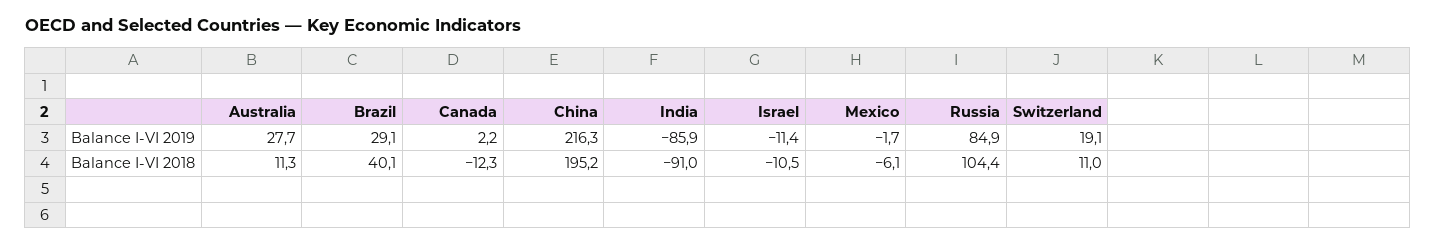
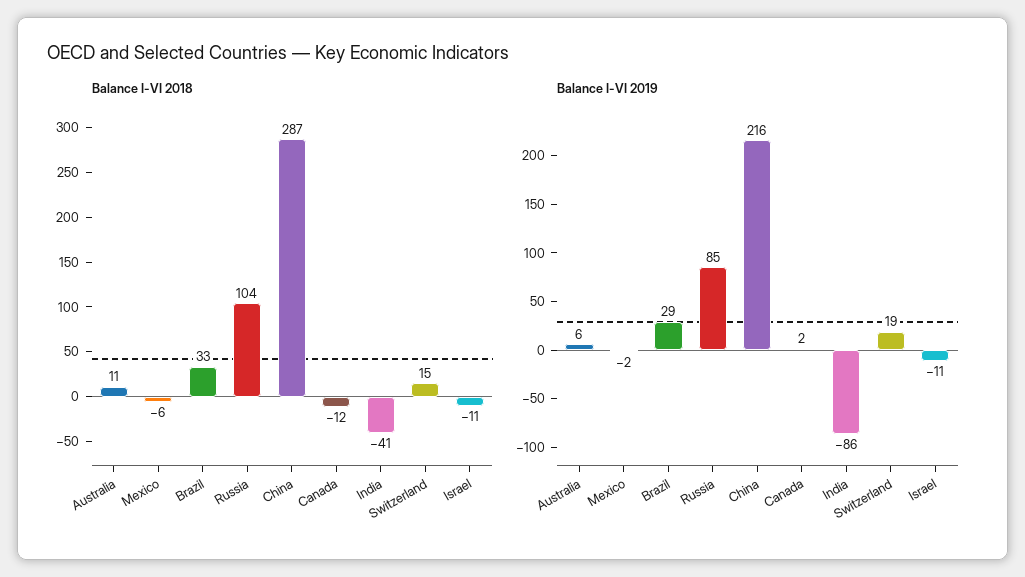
  {
    "Balance I-VI 2019": {
-     "Australia": 27.7,
+     "Australia": 6,
      "Brazil": 29.1,
      "Canada": 2.2,
      "China": 216.3,
      "India": -85.9,
      "Israel": -11.4,
      "Mexico": -1.7,
      "Russia": 84.9,
      "Switzerland": 19.1
    },
    "Balance I-VI 2018": {
      "Australia": 11.3,
-     "Brazil": 40.1,
+     "Brazil": 33,
      "Canada": -12.3,
-     "China": 195.2,
+     "China": 287,
-     "India": -91,
+     "India": -41,
      "Israel": -10.5,
      "Mexico": -6.1,
      "Russia": 104.4,
-     "Switzerland": 11
+     "Switzerland": 15
    }
  }

